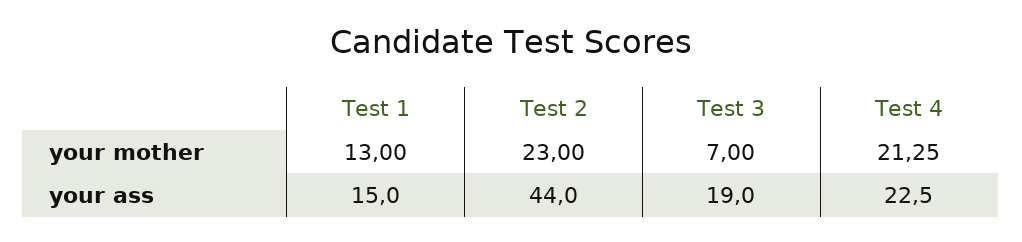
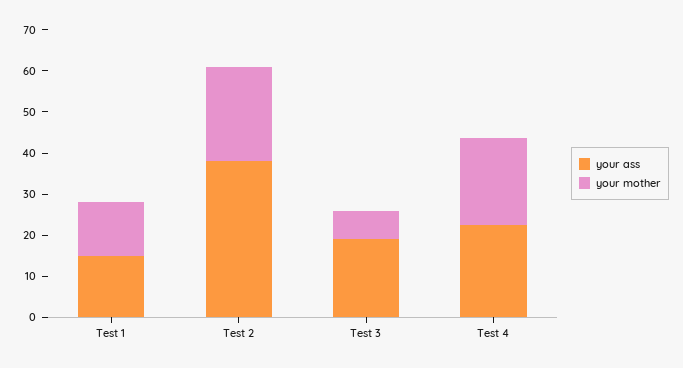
  {
    "your mother": {
      "Test 1": 13,
      "Test 2": 23,
      "Test 3": 7,
      "Test 4": 21.25
    },
    "your ass": {
      "Test 1": 15,
-     "Test 2": 44,
+     "Test 2": 38,
      "Test 3": 19,
      "Test 4": 22.5
    }
  }

